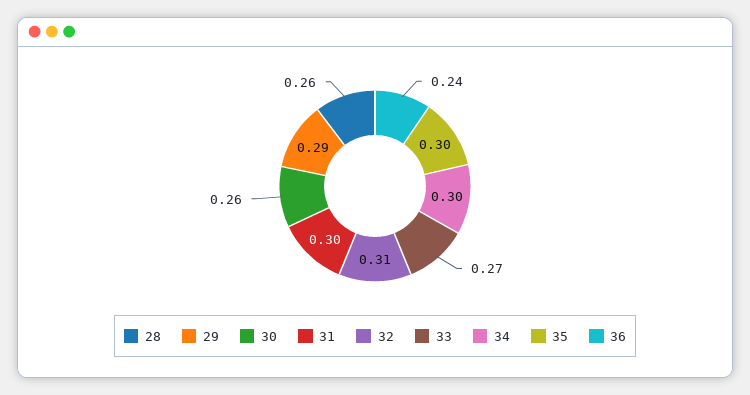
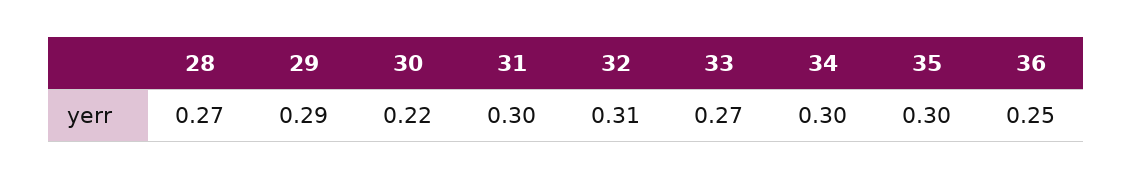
  {
-   "28": 0.26,
+   "28": 0.27,
    "29": 0.29,
-   "30": 0.26,
+   "30": 0.22,
    "31": 0.3,
    "32": 0.31,
    "33": 0.27,
    "34": 0.3,
    "35": 0.3,
-   "36": 0.24
+   "36": 0.25
  }

